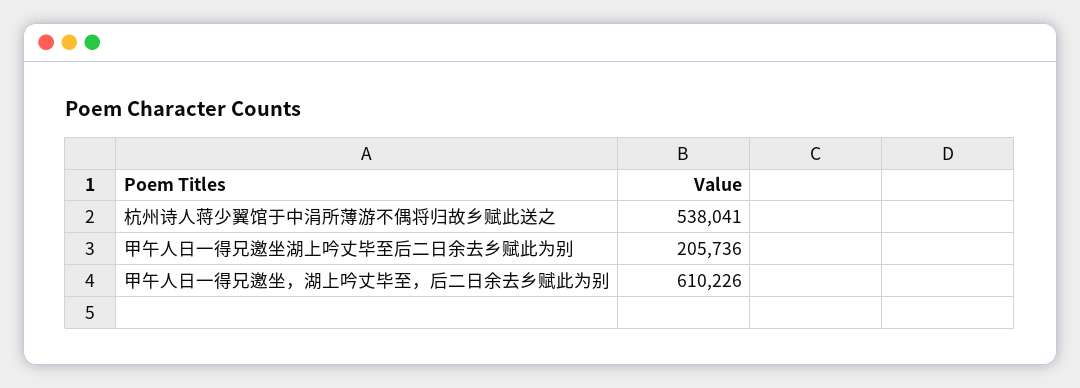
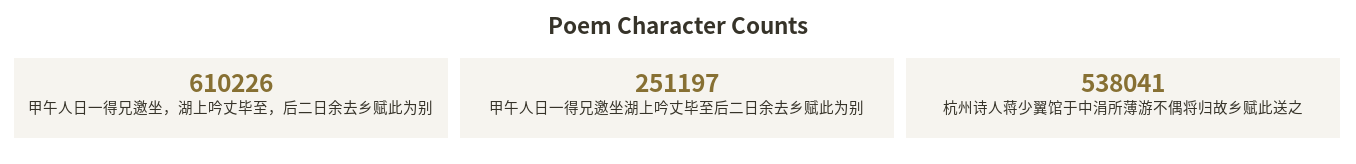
  {
    "杭州诗人蒋少翼馆于中涓所薄游不偶将归故乡赋此送之": 538041,
-   "甲午人日一得兄邀坐湖上吟丈毕至后二日余去乡赋此为别": 205736,
+   "甲午人日一得兄邀坐湖上吟丈毕至后二日余去乡赋此为别": 251197,
    "甲午人日一得兄邀坐，湖上吟丈毕至，后二日余去乡赋此为别": 610226
  }

